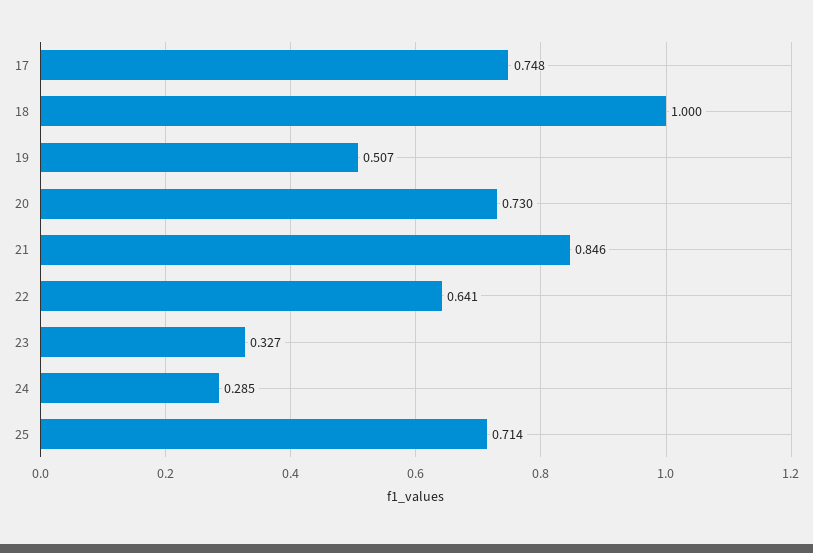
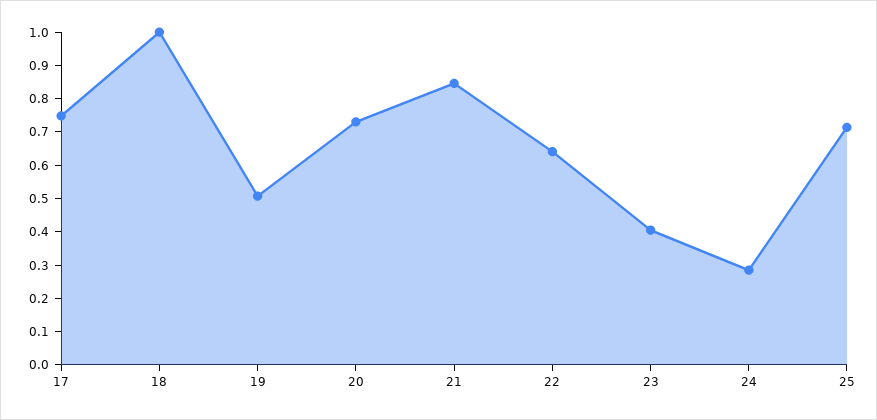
  {
    "17": 0.748,
    "18": 1,
    "19": 0.507,
    "20": 0.73,
    "21": 0.846,
    "22": 0.641,
-   "23": 0.327,
+   "23": 0.4,
    "24": 0.285,
    "25": 0.714
  }

